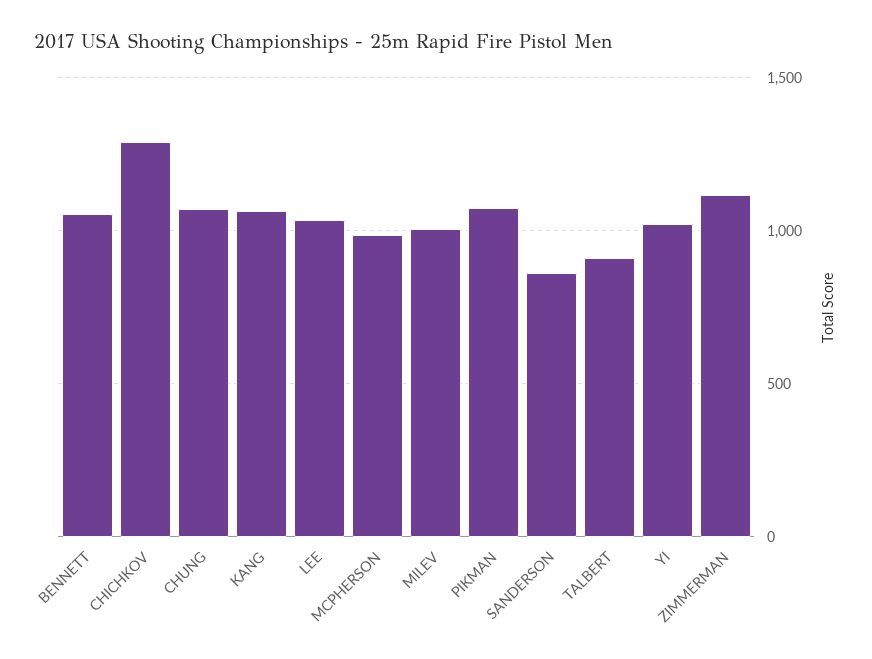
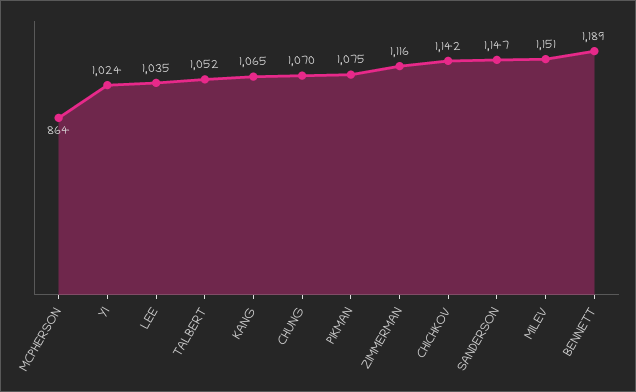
  {
-   "BENNETT": 1050,
+   "BENNETT": 1189,
-   "CHICHKOV": 1300,
+   "CHICHKOV": 1142,
    "CHUNG": 1070,
    "KANG": 1065,
    "LEE": 1035,
-   "MCPHERSON": 1000,
+   "MCPHERSON": 864,
-   "MILEV": 1000,
+   "MILEV": 1151,
    "PIKMAN": 1075,
-   "SANDERSON": 850,
+   "SANDERSON": 1147,
-   "TALBERT": 900,
+   "TALBERT": 1052,
    "YI": 1024,
    "ZIMMERMAN": 1116
  }

